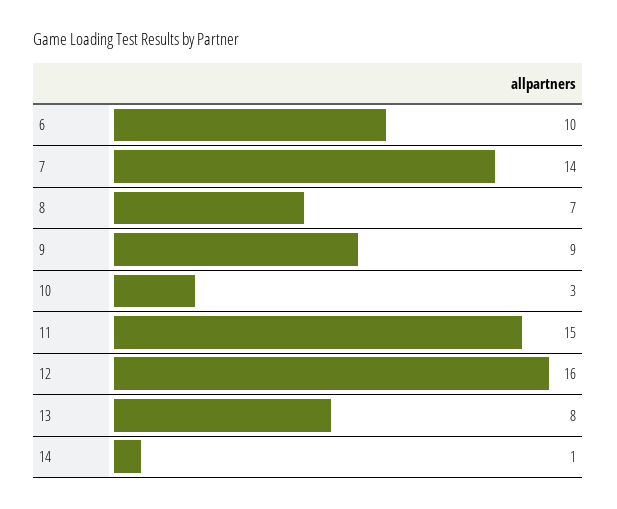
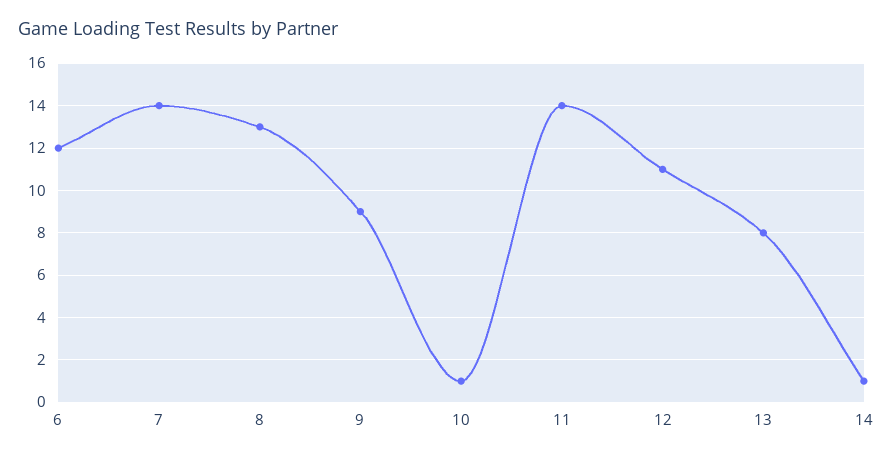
  {
-   "6": 10,
+   "6": 12,
    "7": 14,
-   "8": 7,
+   "8": 13,
    "9": 9,
-   "10": 3,
+   "10": 1,
-   "11": 15,
+   "11": 14,
-   "12": 16,
+   "12": 11,
    "13": 8,
    "14": 1
  }

